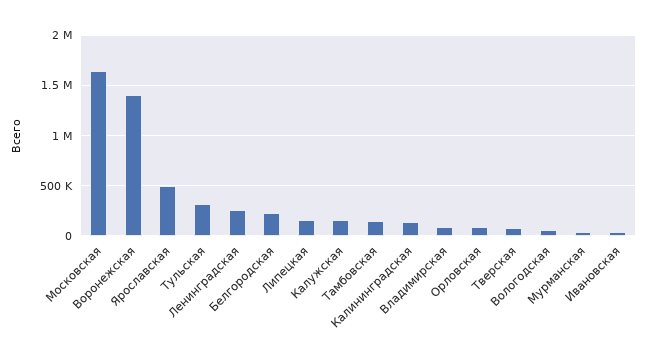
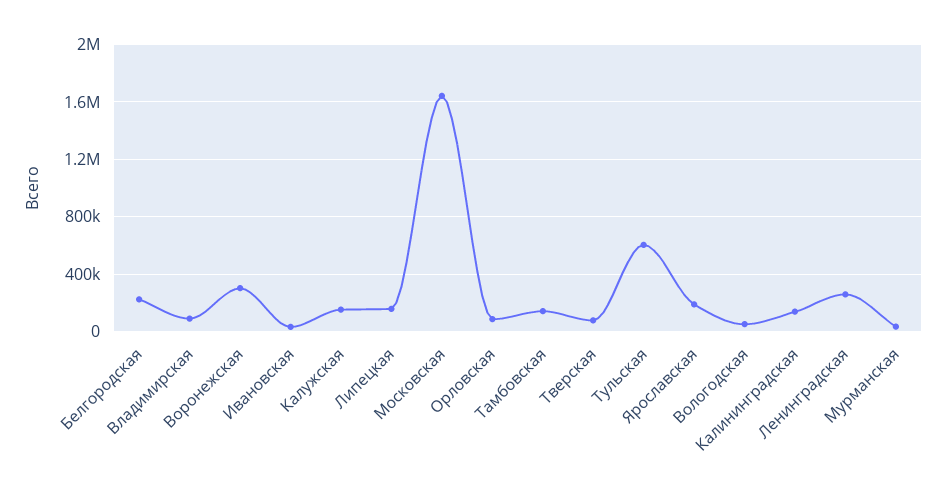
  {
    "Московская": 1650000,
-   "Воронежская": 1400000,
+   "Воронежская": 300000,
-   "Ярославская": 500000,
+   "Ярославская": 200000,
-   "Тульская": 300000,
+   "Тульская": 600000,
    "Ленинградская": 250000,
    "Белгородская": 200000,
    "Липецкая": 150000,
    "Калужская": 150000,
    "Тамбовская": 150000,
    "Калининградская": 150000,
    "Владимирская": 100000,
    "Орловская": 100000,
    "Тверская": 100000,
    "Вологодская": 50000,
    "Мурманская": 50000,
    "Ивановская": 50000
  }

